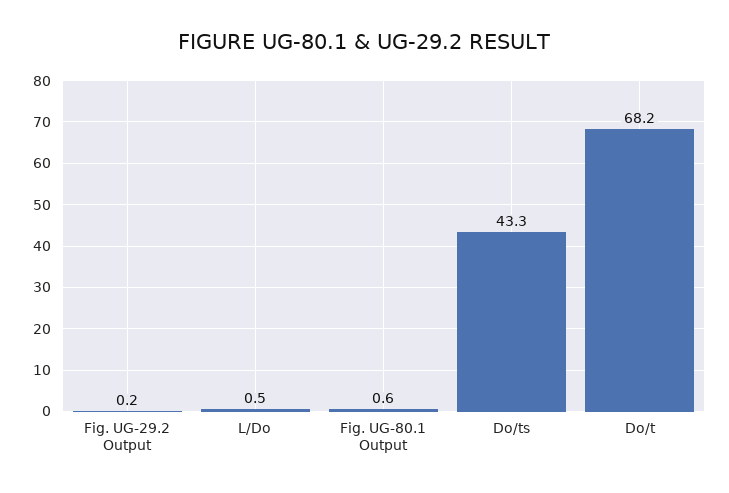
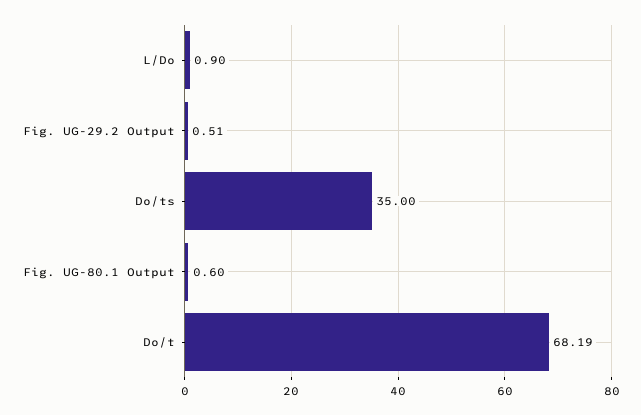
  {
-   "Fig. UG-29.2 Output": 0.2,
+   "Fig. UG-29.2 Output": 0.51,
-   "L/Do": 0.5,
+   "L/Do": 0.9,
    "Fig. UG-80.1 Output": 0.6,
-   "Do/ts": 43.3,
+   "Do/ts": 35,
    "Do/t": 68.19
  }

